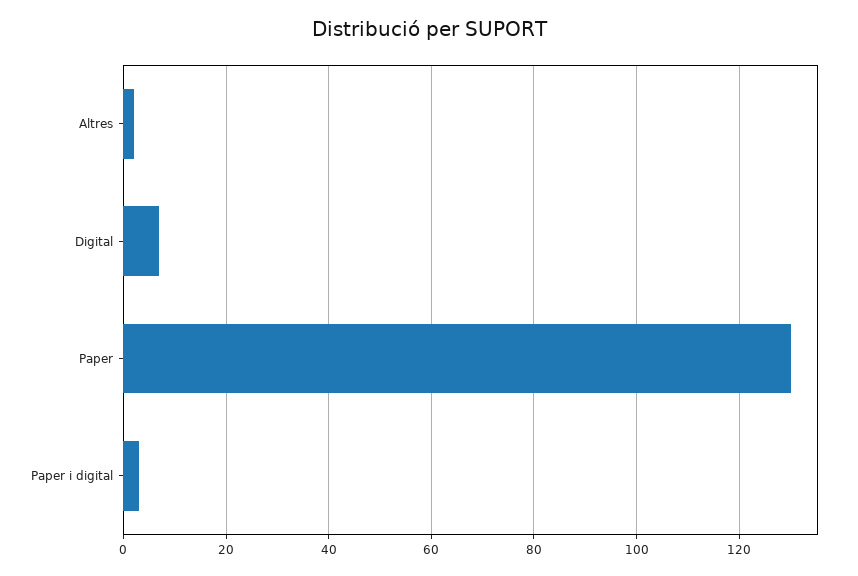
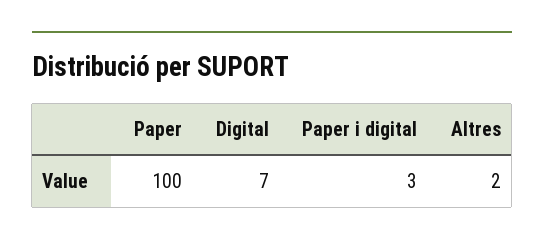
  {
    "Altres": 2,
    "Digital": 7,
-   "Paper": 130,
+   "Paper": 100,
    "Paper i digital": 3
  }

